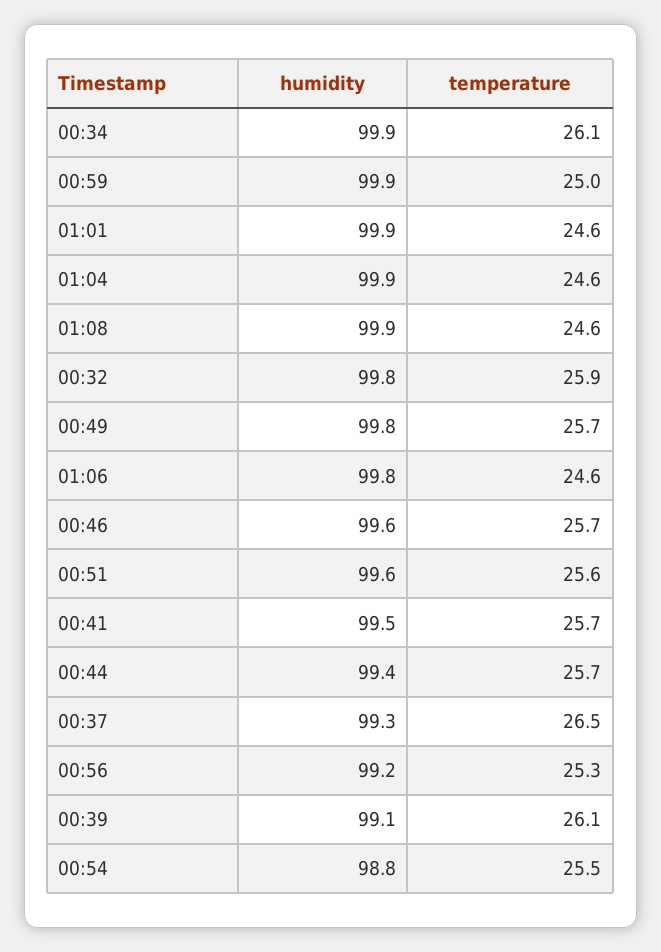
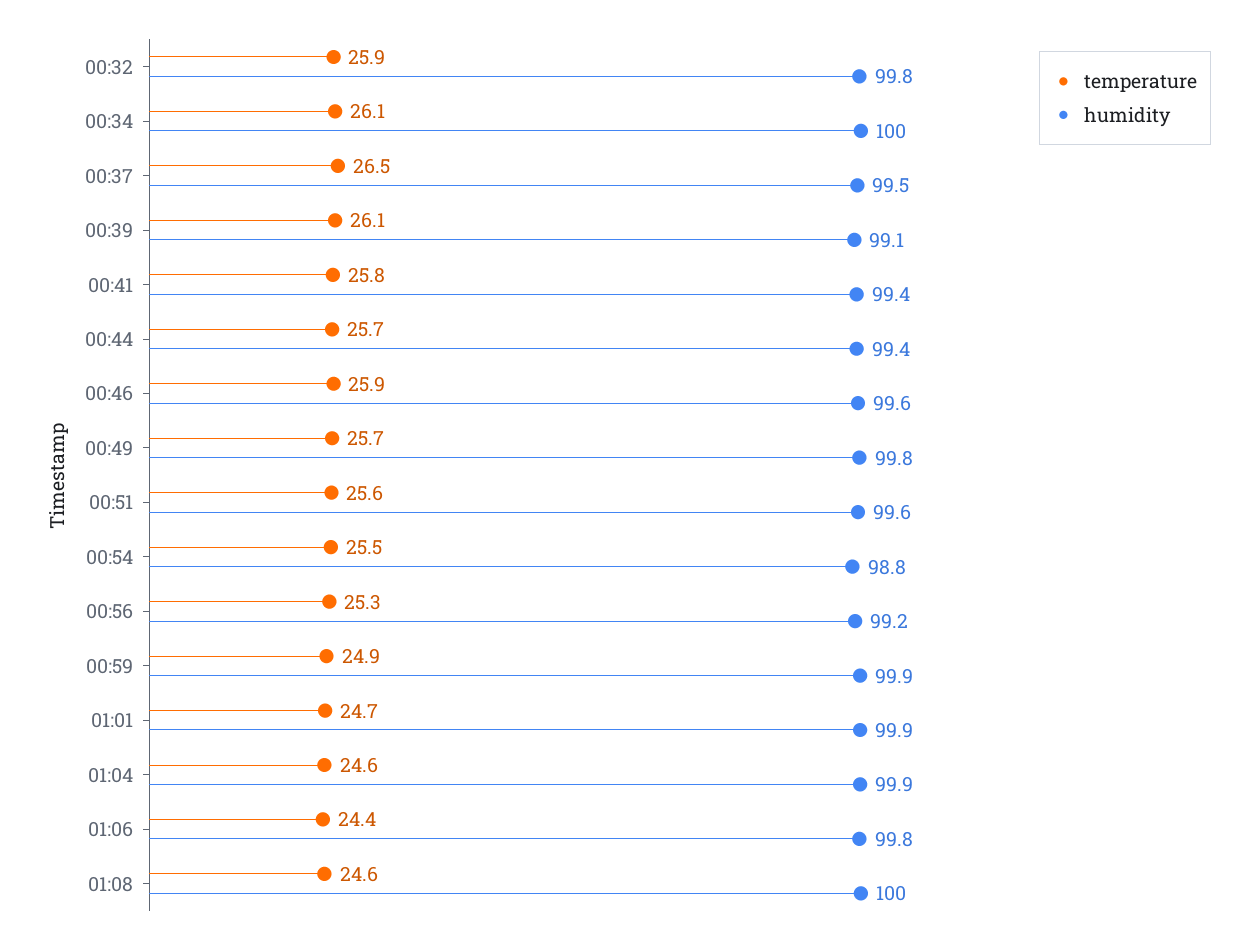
  {
    "humidity": {
-     "00:34": 99.9,
+     "00:34": 100,
      "00:59": 99.9,
      "01:01": 99.9,
      "01:04": 99.9,
-     "01:08": 99.9,
+     "01:08": 100,
      "00:32": 99.8,
      "00:49": 99.8,
      "01:06": 99.8,
      "00:46": 99.6,
      "00:51": 99.6,
-     "00:41": 99.5,
+     "00:41": 99.4,
      "00:44": 99.4,
-     "00:37": 99.3,
+     "00:37": 99.5,
      "00:56": 99.2,
      "00:39": 99.1,
      "00:54": 98.8
    },
    "temperature": {
      "00:34": 26.1,
-     "00:59": 25,
+     "00:59": 24.9,
-     "01:01": 24.6,
+     "01:01": 24.7,
      "01:04": 24.6,
      "01:08": 24.6,
      "00:32": 25.9,
      "00:49": 25.7,
-     "01:06": 24.6,
+     "01:06": 24.4,
-     "00:46": 25.7,
+     "00:46": 25.9,
      "00:51": 25.6,
-     "00:41": 25.7,
+     "00:41": 25.8,
      "00:44": 25.7,
      "00:37": 26.5,
      "00:56": 25.3,
      "00:39": 26.1,
      "00:54": 25.5
    }
  }

